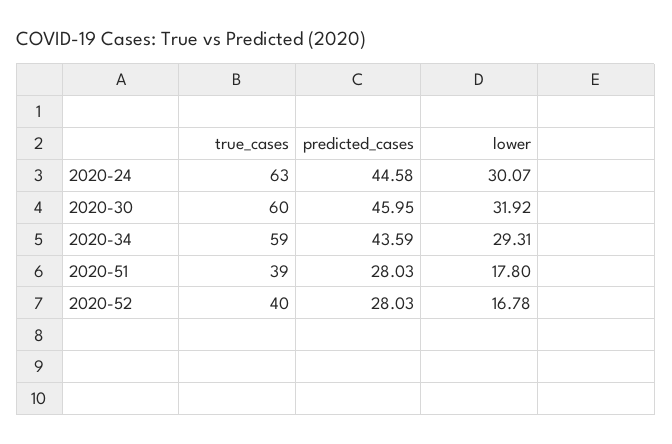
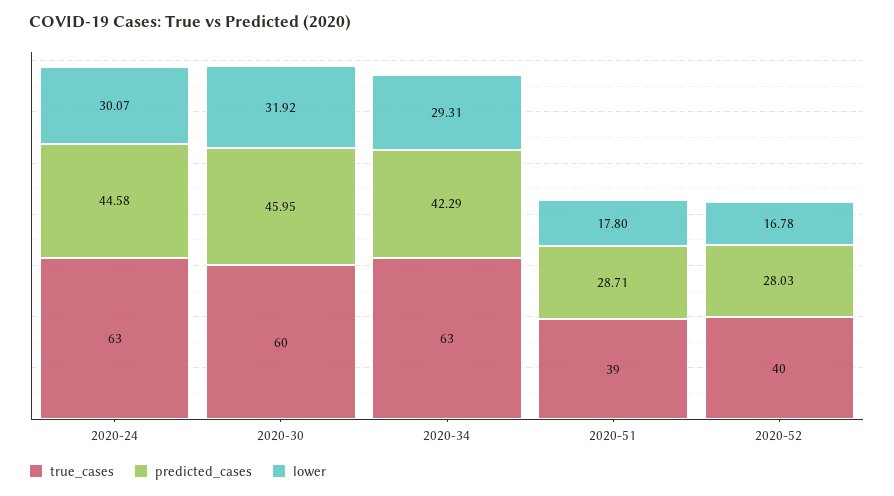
  {
    "true_cases": {
      "2020-24": 63,
      "2020-30": 60,
-     "2020-34": 59,
+     "2020-34": 63,
      "2020-51": 39,
      "2020-52": 40
    },
    "predicted_cases": {
      "2020-24": 44.58,
      "2020-30": 45.95,
-     "2020-34": 43.59,
+     "2020-34": 42.29,
-     "2020-51": 28.03,
+     "2020-51": 28.71,
      "2020-52": 28.03
    },
    "lower": {
      "2020-24": 30.07,
      "2020-30": 31.92,
      "2020-34": 29.31,
      "2020-51": 17.8,
      "2020-52": 16.78
    }
  }

